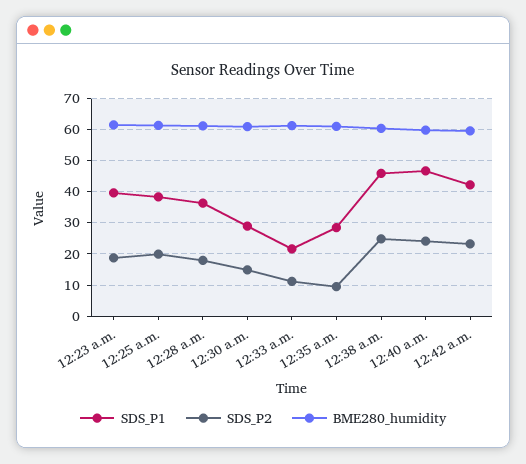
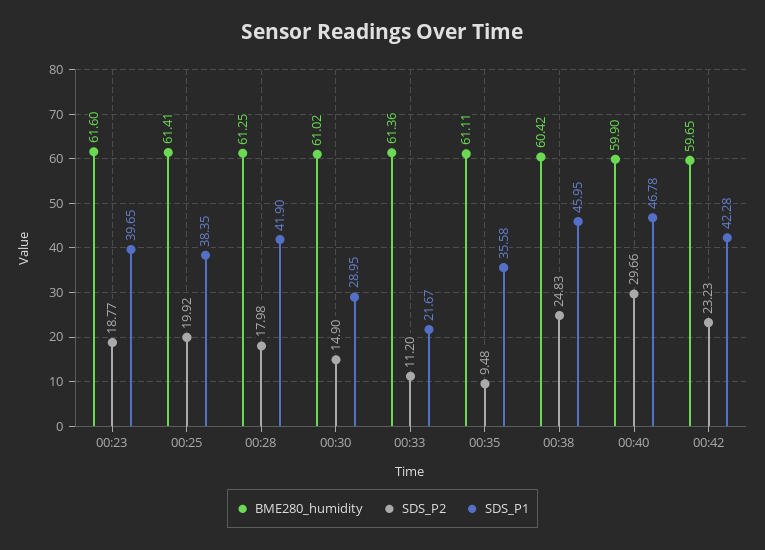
  {
    "SDS_P1": {
      "12:23 a.m.": 39.65,
      "12:25 a.m.": 38.35,
-     "12:28 a.m.": 36,
+     "12:28 a.m.": 41.9,
      "12:30 a.m.": 28.95,
      "12:33 a.m.": 21.67,
-     "12:35 a.m.": 28,
+     "12:35 a.m.": 35.58,
      "12:38 a.m.": 45.95,
      "12:40 a.m.": 46.78,
      "12:42 a.m.": 42.28
    },
    "SDS_P2": {
      "12:23 a.m.": 18.77,
      "12:25 a.m.": 19.92,
      "12:28 a.m.": 17.98,
      "12:30 a.m.": 14.9,
      "12:33 a.m.": 11.2,
      "12:35 a.m.": 9.48,
      "12:38 a.m.": 24.83,
-     "12:40 a.m.": 24,
+     "12:40 a.m.": 29.66,
      "12:42 a.m.": 23.23
    },
    "BME280_humidity": {
      "12:23 a.m.": 61.6,
      "12:25 a.m.": 61.41,
      "12:28 a.m.": 61.25,
      "12:30 a.m.": 61.02,
      "12:33 a.m.": 61.36,
      "12:35 a.m.": 61.11,
      "12:38 a.m.": 60.42,
      "12:40 a.m.": 59.9,
      "12:42 a.m.": 59.65
    }
  }

